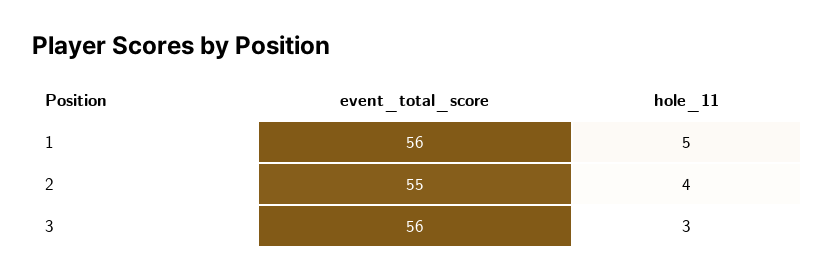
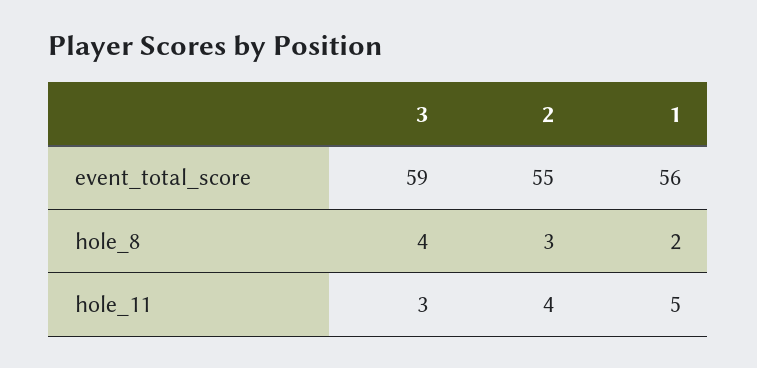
  {
    "event_total_score": {
      "1": 56,
      "2": 55,
-     "3": 56
+     "3": 59
    },
    "hole_11": {
      "1": 5,
      "2": 4,
      "3": 3
-   }
+   },
+   "hole_8": {
+     "3": 4,
+     "2": 3,
+     "1": 2
+   }
  }

